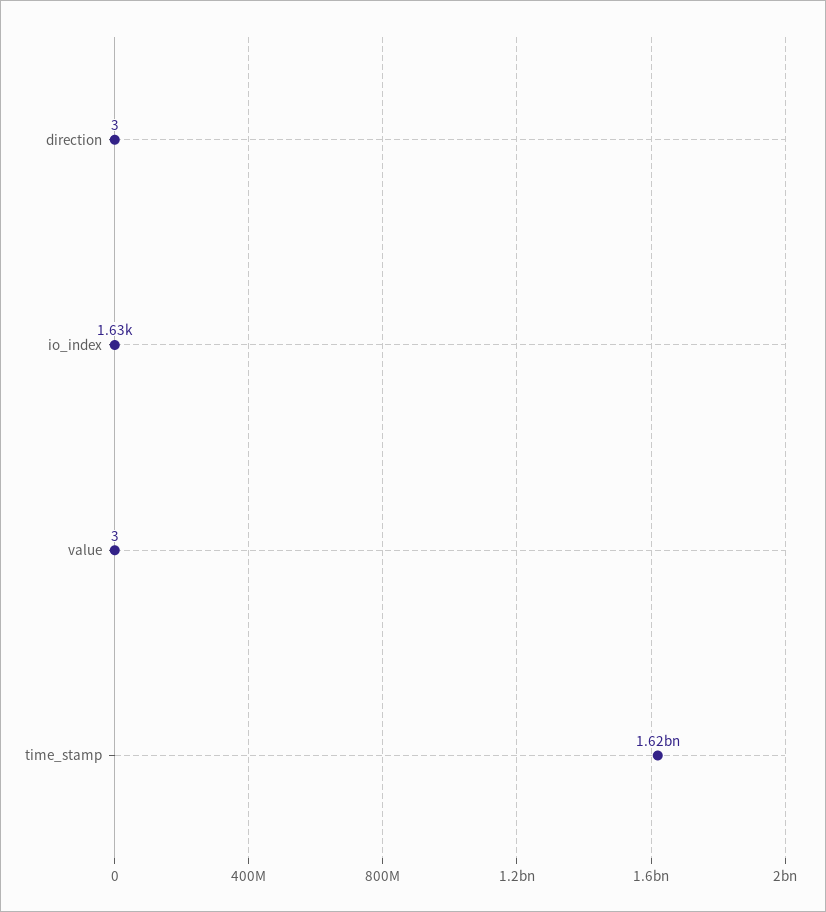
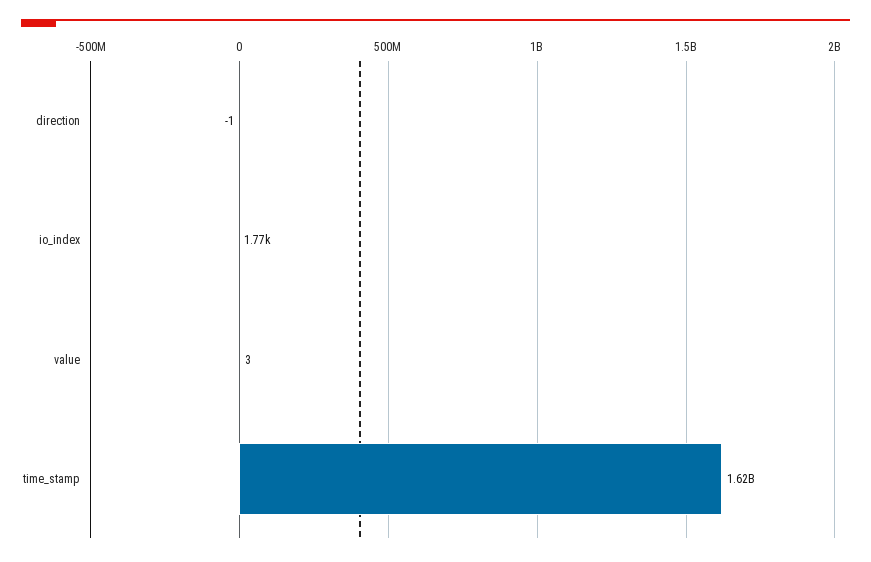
  {
-   "direction": 3,
+   "direction": -1,
-   "io_index": 1630,
+   "io_index": 1770,
    "value": 3,
    "time_stamp": 1620000000
  }

